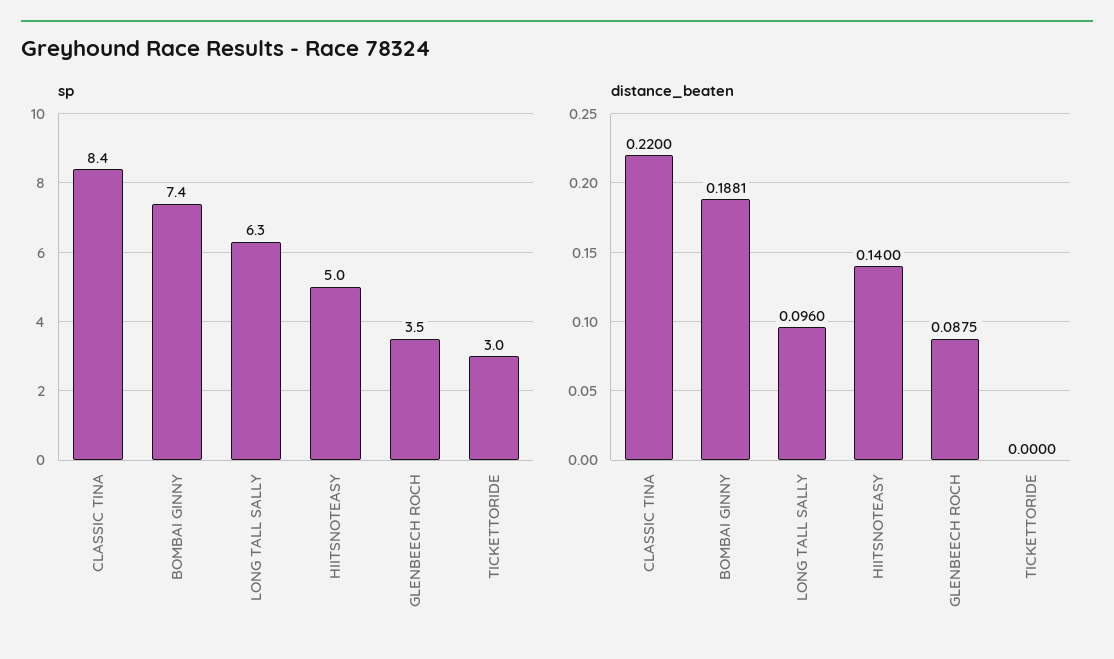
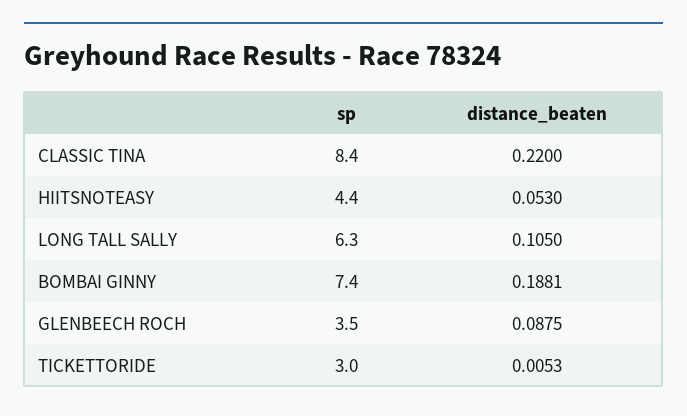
  {
    "sp": {
      "CLASSIC TINA": 8.4,
      "BOMBAI GINNY": 7.4,
      "LONG TALL SALLY": 6.3,
-     "HIITSNOTEASY": 5,
+     "HIITSNOTEASY": 4.4,
      "GLENBEECH ROCH": 3.5,
      "TICKETTORIDE": 3
    },
    "distance_beaten": {
      "CLASSIC TINA": 0.22,
      "BOMBAI GINNY": 0.1881,
-     "LONG TALL SALLY": 0.096,
+     "LONG TALL SALLY": 0.105,
-     "HIITSNOTEASY": 0.14,
+     "HIITSNOTEASY": 0.053,
      "GLENBEECH ROCH": 0.0875,
-     "TICKETTORIDE": 0
+     "TICKETTORIDE": 0.0053
    }
  }

